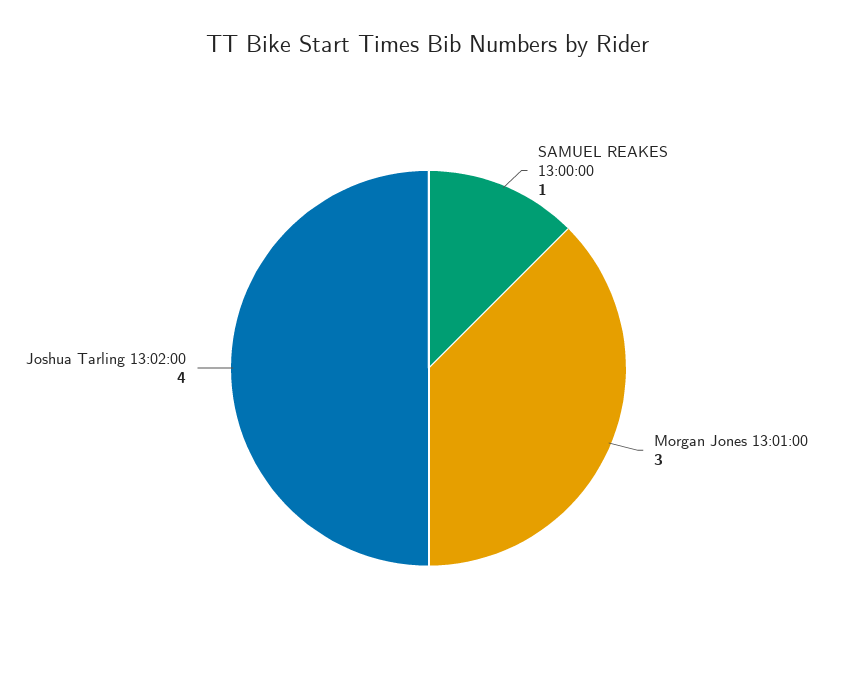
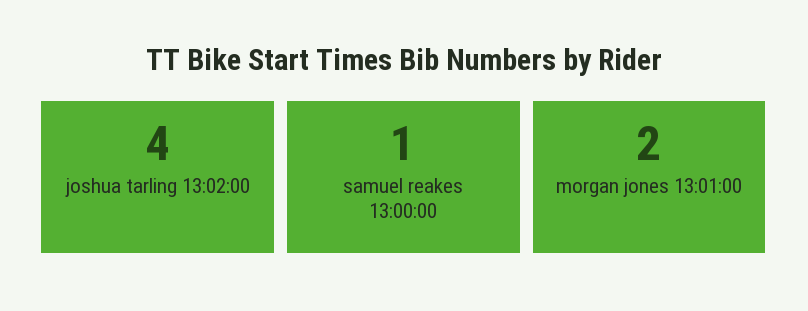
  {
    "SAMUEL REAKES 13:00:00": 1,
-   "Morgan Jones 13:01:00": 3,
+   "Morgan Jones 13:01:00": 2,
    "Joshua Tarling 13:02:00": 4
  }

